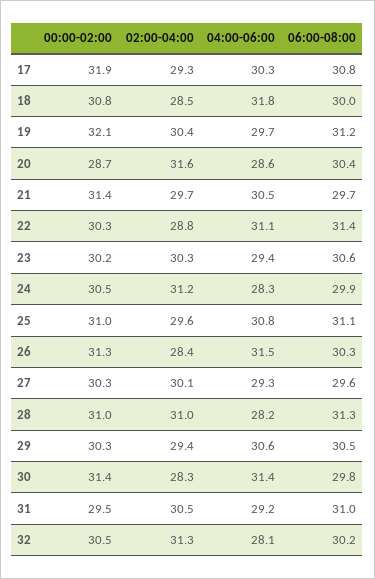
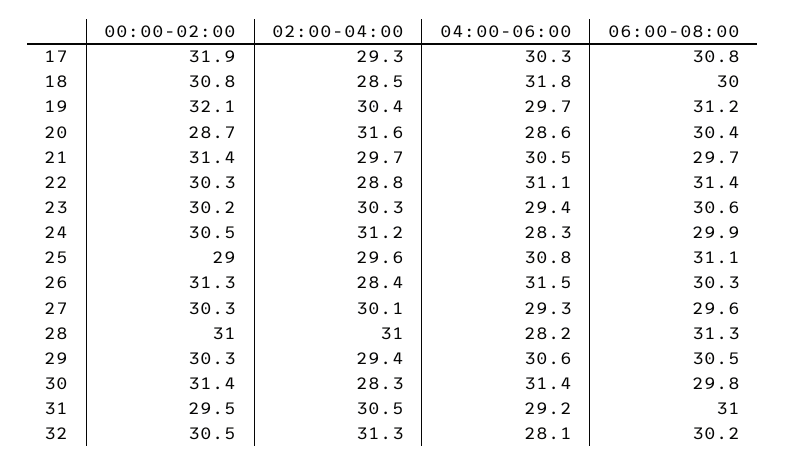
  {
    "00:00-02:00": {
      "17": 31.9,
      "18": 30.8,
      "19": 32.1,
      "20": 28.7,
      "21": 31.4,
      "22": 30.3,
      "23": 30.2,
      "24": 30.5,
-     "25": 31,
+     "25": 29,
      "26": 31.3,
      "27": 30.3,
      "28": 31,
      "29": 30.3,
      "30": 31.4,
      "31": 29.5,
      "32": 30.5
    },
    "02:00-04:00": {
      "17": 29.3,
      "18": 28.5,
      "19": 30.4,
      "20": 31.6,
      "21": 29.7,
      "22": 28.8,
      "23": 30.3,
      "24": 31.2,
      "25": 29.6,
      "26": 28.4,
      "27": 30.1,
      "28": 31,
      "29": 29.4,
      "30": 28.3,
      "31": 30.5,
      "32": 31.3
    },
    "04:00-06:00": {
      "17": 30.3,
      "18": 31.8,
      "19": 29.7,
      "20": 28.6,
      "21": 30.5,
      "22": 31.1,
      "23": 29.4,
      "24": 28.3,
      "25": 30.8,
      "26": 31.5,
      "27": 29.3,
      "28": 28.2,
      "29": 30.6,
      "30": 31.4,
      "31": 29.2,
      "32": 28.1
    },
    "06:00-08:00": {
      "17": 30.8,
      "18": 30,
      "19": 31.2,
      "20": 30.4,
      "21": 29.7,
      "22": 31.4,
      "23": 30.6,
      "24": 29.9,
      "25": 31.1,
      "26": 30.3,
      "27": 29.6,
      "28": 31.3,
      "29": 30.5,
      "30": 29.8,
      "31": 31,
      "32": 30.2
    }
  }

